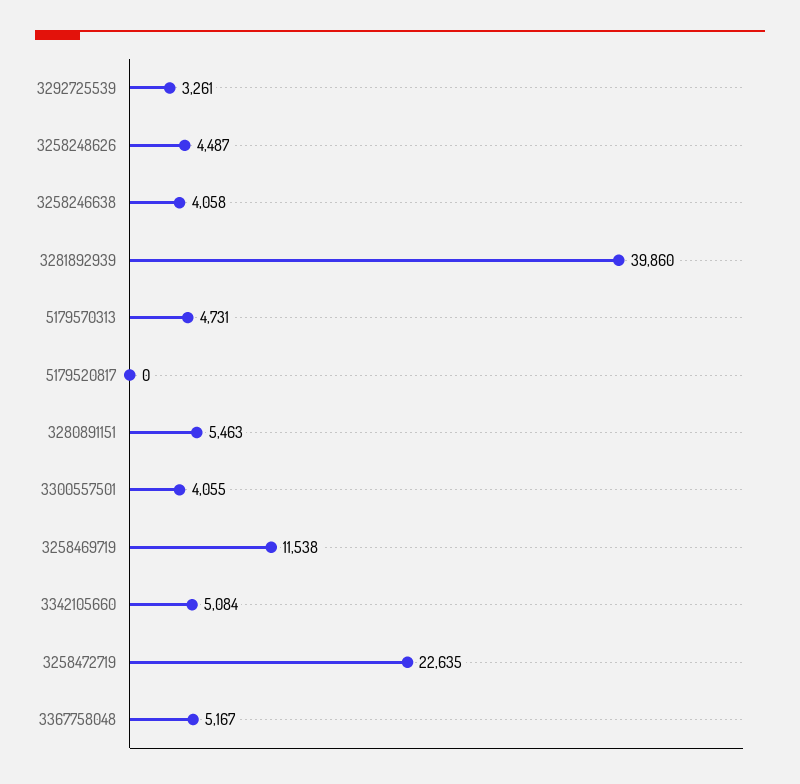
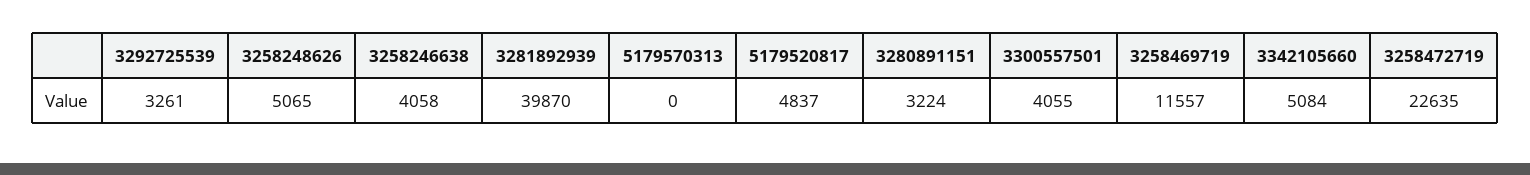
  {
    "3292725539": 3261,
-   "3258248626": 4487,
+   "3258248626": 5065,
    "3258246638": 4058,
-   "3281892939": 39860,
+   "3281892939": 39870,
-   "5179570313": 4731,
+   "5179570313": 0,
-   "5179520817": 0,
+   "5179520817": 4837,
-   "3280891151": 5463,
+   "3280891151": 3224,
    "3300557501": 4055,
-   "3258469719": 11538,
+   "3258469719": 11557,
    "3342105660": 5084,
-   "3258472719": 22635,
+   "3258472719": 22635
-   "3367758048": 5167
  }

